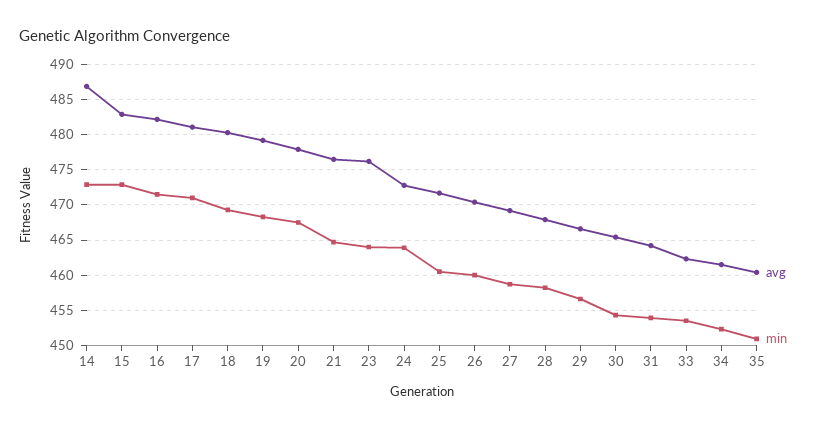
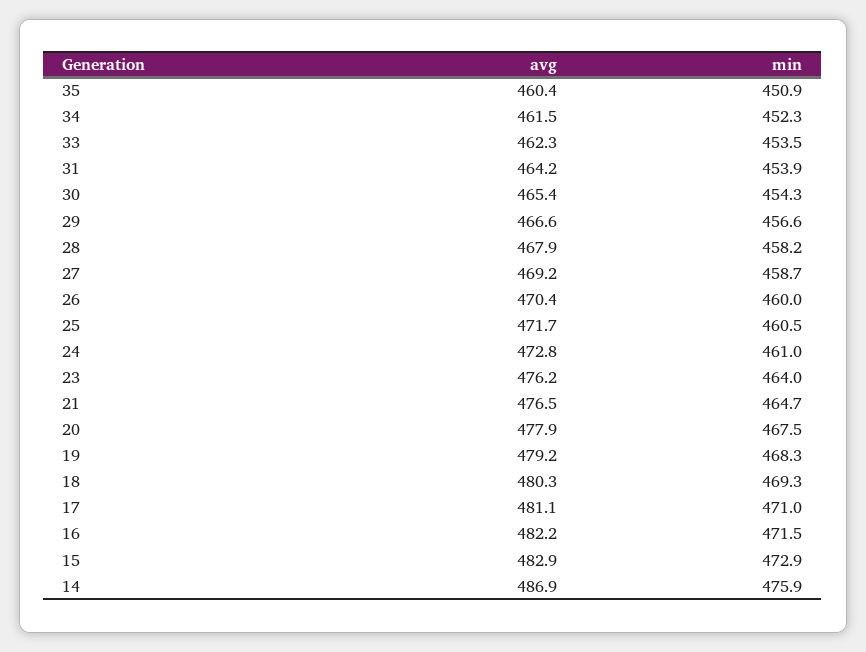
  {
    "avg": {
      "14": 486.9,
      "15": 482.9,
      "16": 482.2,
      "17": 481.1,
      "18": 480.3,
      "19": 479.2,
      "20": 477.9,
      "21": 476.5,
      "23": 476.2,
      "24": 472.8,
      "25": 471.7,
      "26": 470.4,
      "27": 469.2,
      "28": 467.9,
      "29": 466.6,
      "30": 465.4,
      "31": 464.2,
      "33": 462.3,
      "34": 461.5,
      "35": 460.4
    },
    "min": {
-     "14": 473,
+     "14": 475.9,
      "15": 472.9,
      "16": 471.5,
      "17": 471,
      "18": 469.3,
      "19": 468.3,
      "20": 467.5,
      "21": 464.7,
      "23": 464,
-     "24": 464,
+     "24": 461,
      "25": 460.5,
      "26": 460,
      "27": 458.7,
      "28": 458.2,
      "29": 456.6,
      "30": 454.3,
      "31": 453.9,
      "33": 453.5,
      "34": 452.3,
      "35": 450.9
    }
  }

